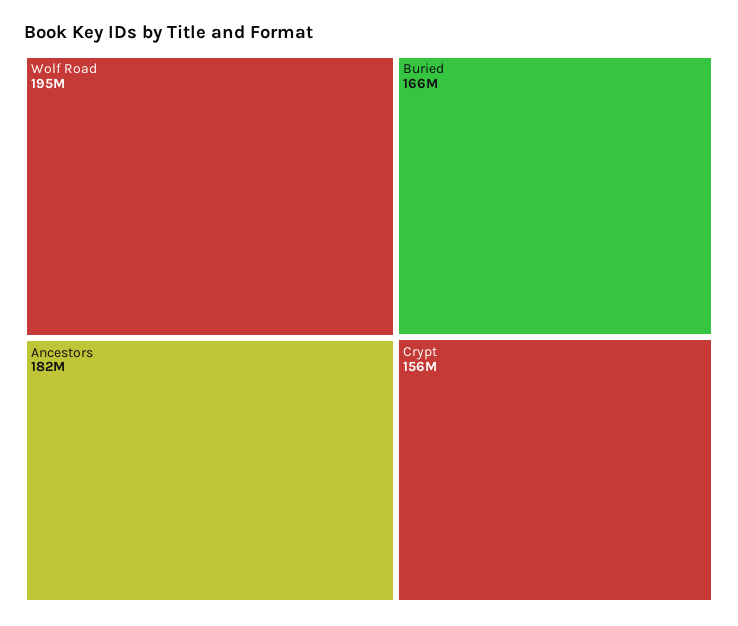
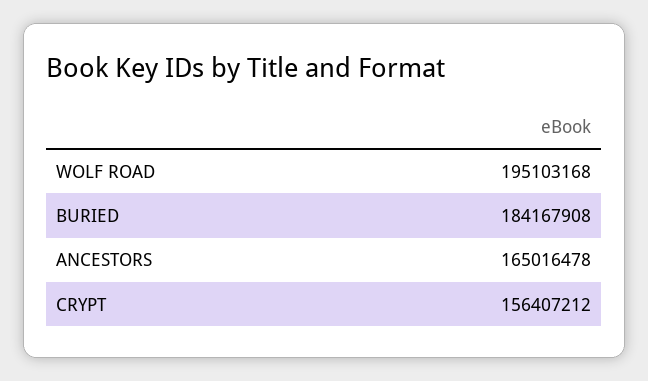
  {
    "Wolf Road": 195103168,
-   "Ancestors": 182000000,
+   "Ancestors": 165016478,
-   "Buried": 166000000,
+   "Buried": 184167908,
    "Crypt": 156407212
  }

